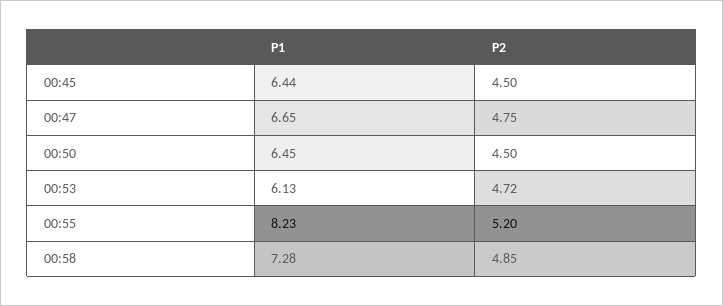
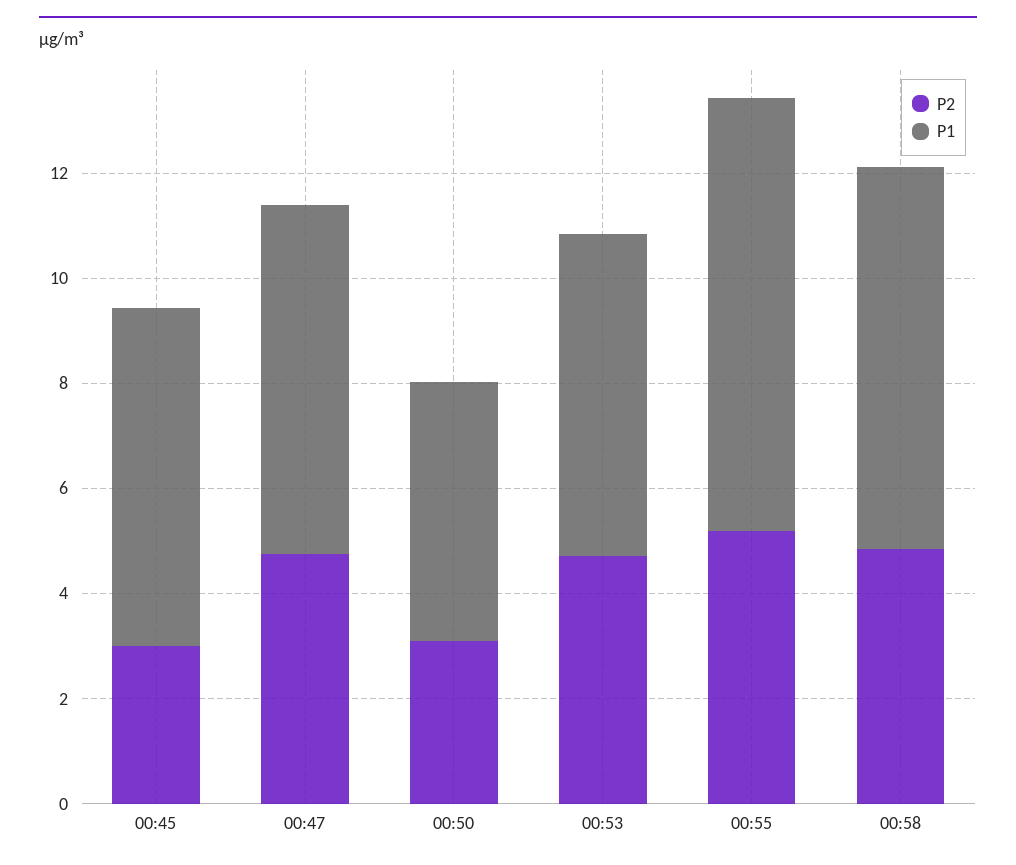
  {
    "P1": {
      "00:45": 6.44,
      "00:47": 6.65,
-     "00:50": 6.45,
+     "00:50": 5,
      "00:53": 6.13,
      "00:55": 8.23,
      "00:58": 7.28
    },
    "P2": {
-     "00:45": 4.5,
+     "00:45": 3,
      "00:47": 4.75,
-     "00:50": 4.5,
+     "00:50": 3,
      "00:53": 4.72,
      "00:55": 5.2,
      "00:58": 4.85
    }
  }

